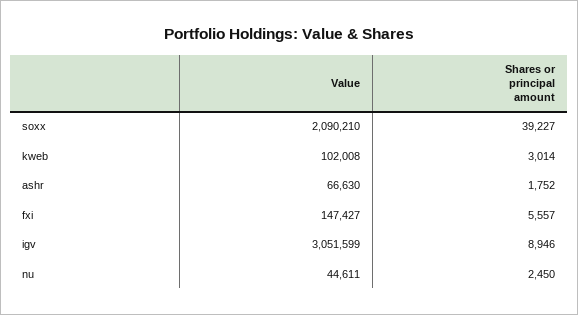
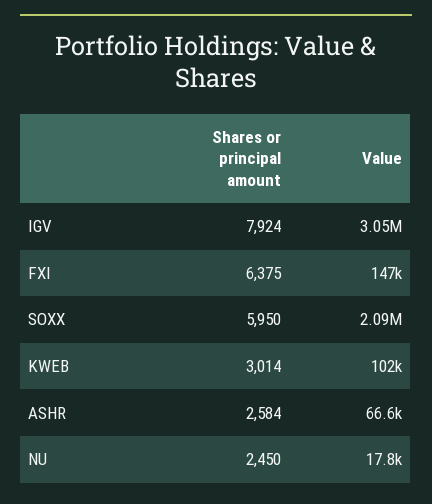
  {
    "Value": {
      "soxx": 2090210,
      "kweb": 102008,
      "ashr": 66630,
      "fxi": 147427,
      "igv": 3051599,
-     "nu": 44611
+     "nu": 17800
    },
    "Shares or principal amount": {
-     "soxx": 39227,
+     "soxx": 5950,
      "kweb": 3014,
-     "ashr": 1752,
+     "ashr": 2584,
-     "fxi": 5557,
+     "fxi": 6375,
-     "igv": 8946,
+     "igv": 7924,
      "nu": 2450
    }
  }

